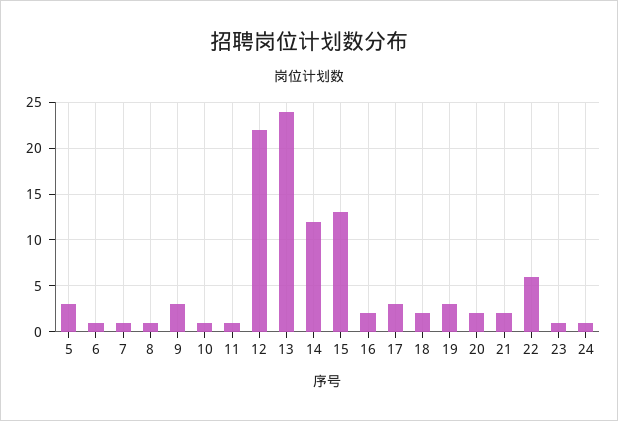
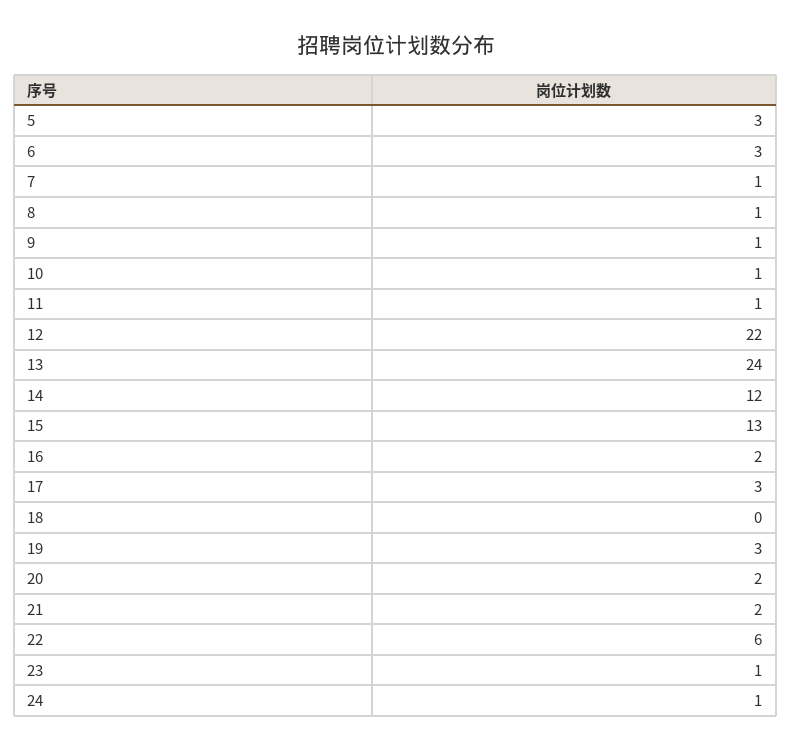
  {
    "5": 3,
-   "6": 1,
+   "6": 3,
    "7": 1,
    "8": 1,
-   "9": 3,
+   "9": 1,
    "10": 1,
    "11": 1,
    "12": 22,
    "13": 24,
    "14": 12,
    "15": 13,
    "16": 2,
    "17": 3,
-   "18": 2,
+   "18": 0,
    "19": 3,
    "20": 2,
    "21": 2,
    "22": 6,
    "23": 1,
    "24": 1
  }

